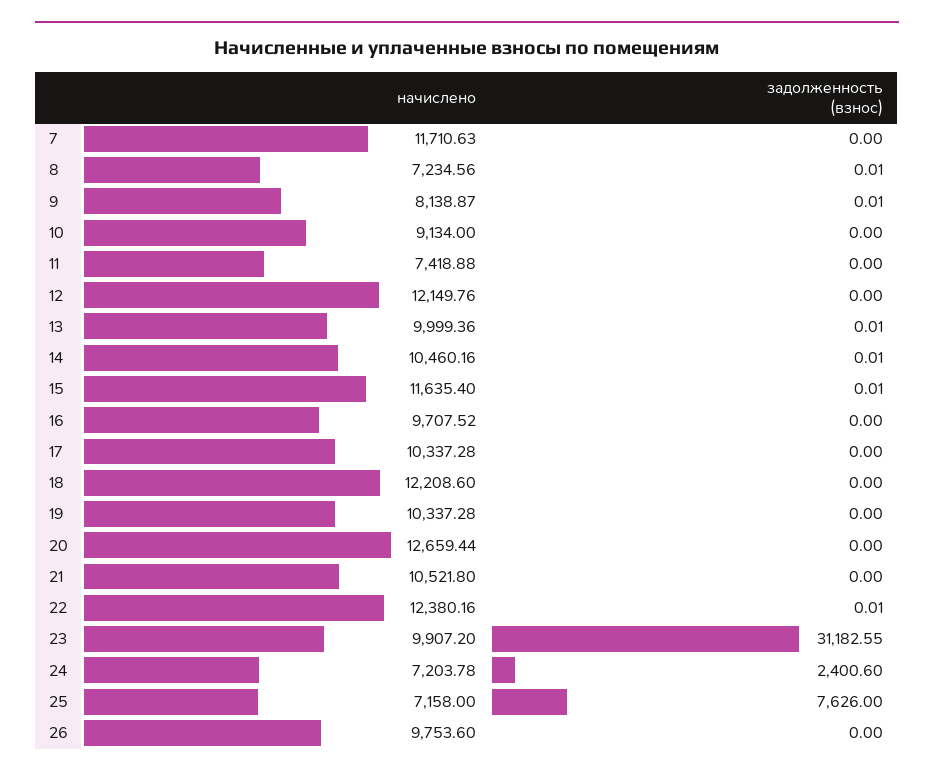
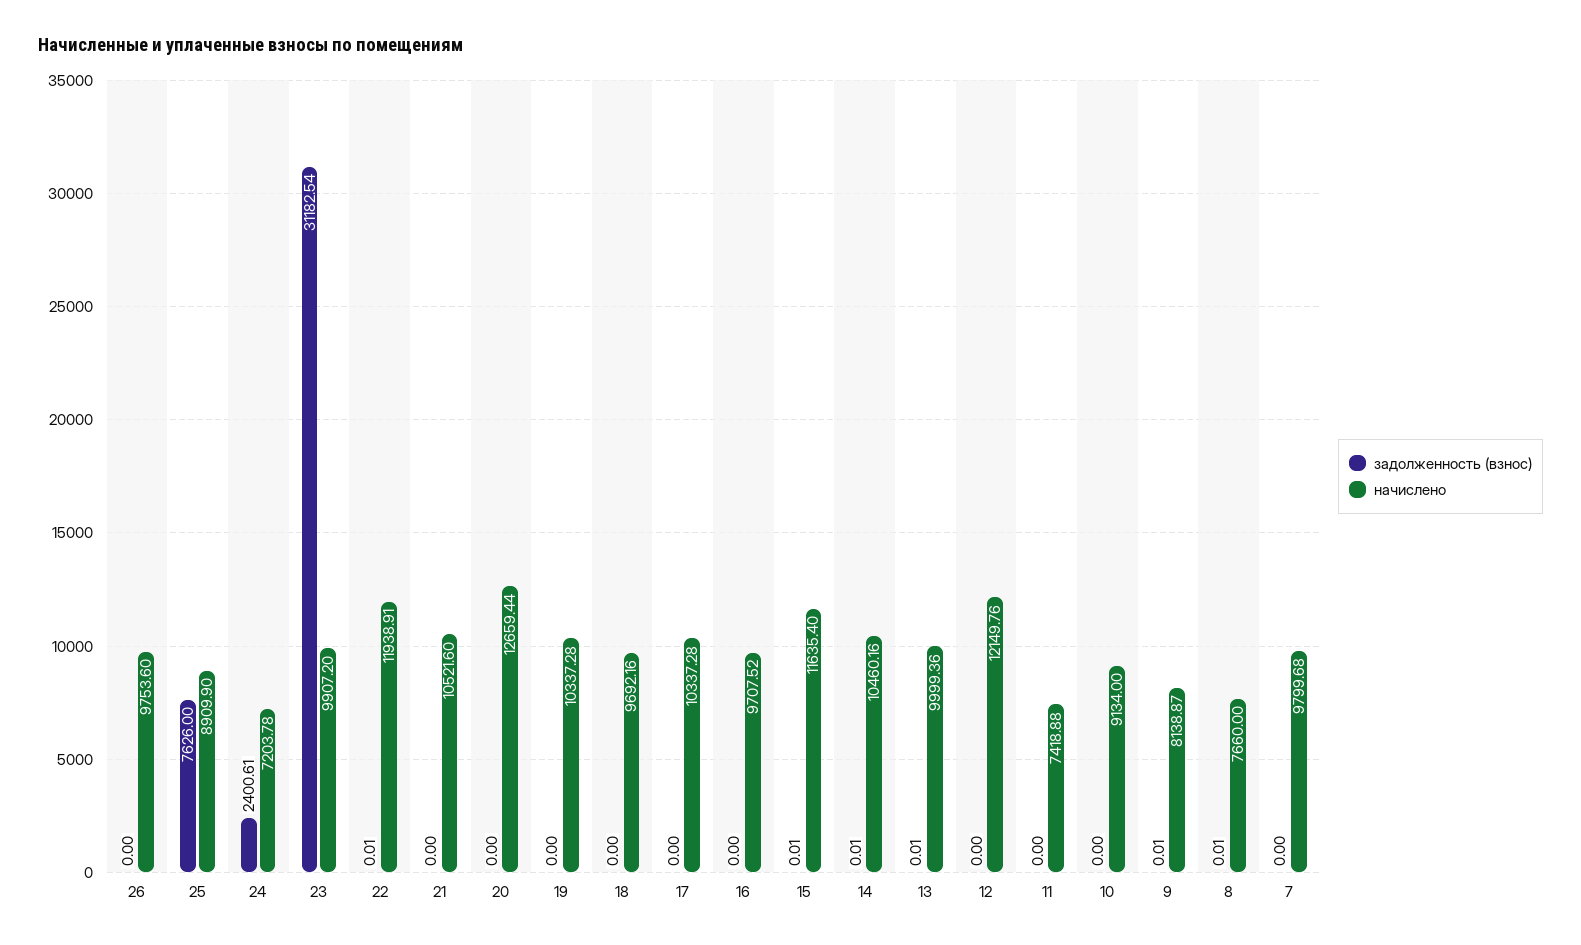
  {
    "начислено": {
-     "7": 11710.63,
+     "7": 9799.68,
-     "8": 7234.56,
+     "8": 7660,
      "9": 8138.87,
      "10": 9134,
      "11": 7418.88,
      "12": 12149.76,
      "13": 9999.36,
      "14": 10460.16,
      "15": 11635.4,
      "16": 9707.52,
      "17": 10337.28,
-     "18": 12208.6,
+     "18": 9692.16,
      "19": 10337.28,
      "20": 12659.44,
-     "21": 10521.8,
+     "21": 10521.6,
-     "22": 12380.16,
+     "22": 11938.91,
      "23": 9907.2,
      "24": 7203.78,
-     "25": 7158,
+     "25": 8909.9,
      "26": 9753.6
    },
    "задолженность (взнос)": {
      "7": 0,
      "8": 0.01,
      "9": 0.01,
      "10": 0,
      "11": 0,
      "12": 0,
      "13": 0.01,
      "14": 0.01,
      "15": 0.01,
      "16": 0,
      "17": 0,
      "18": 0,
      "19": 0,
      "20": 0,
      "21": 0,
      "22": 0.01,
-     "23": 31182.55,
+     "23": 31182.54,
-     "24": 2400.6,
+     "24": 2400.61,
      "25": 7626,
      "26": 0
    }
  }

